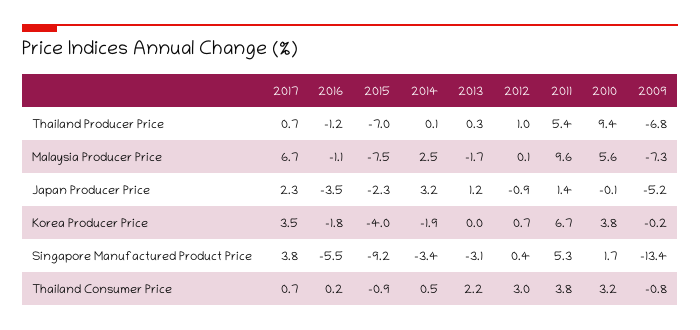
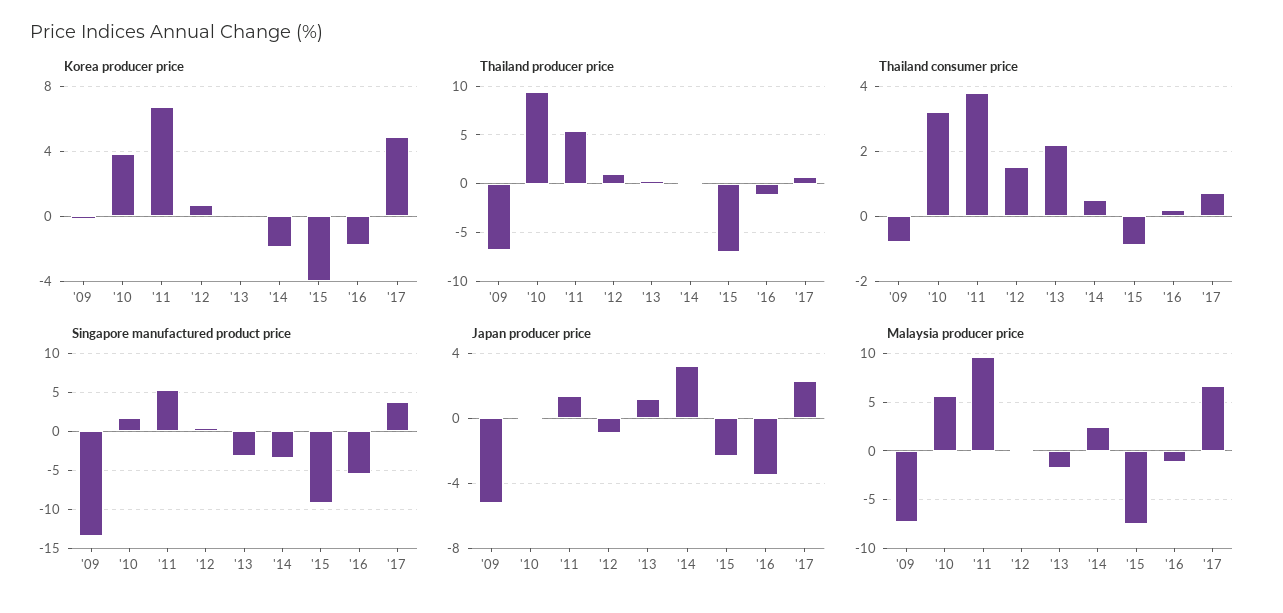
  {
    "Thailand Producer Price": {
      "2017": 0.7,
      "2016": -1.2,
      "2015": -7,
      "2014": 0.1,
      "2013": 0.3,
      "2012": 1,
      "2011": 5.4,
      "2010": 9.4,
      "2009": -6.8
    },
    "Malaysia Producer Price": {
      "2017": 6.7,
      "2016": -1.1,
      "2015": -7.5,
      "2014": 2.5,
      "2013": -1.7,
      "2012": 0.1,
      "2011": 9.6,
      "2010": 5.6,
      "2009": -7.3
    },
    "Japan Producer Price": {
      "2017": 2.3,
      "2016": -3.5,
      "2015": -2.3,
      "2014": 3.2,
      "2013": 1.2,
      "2012": -0.9,
      "2011": 1.4,
      "2010": -0.1,
      "2009": -5.2
    },
    "Korea Producer Price": {
-     "2017": 3.5,
+     "2017": 5,
      "2016": -1.8,
      "2015": -4,
      "2014": -1.9,
      "2013": 0,
      "2012": 0.7,
      "2011": 6.7,
      "2010": 3.8,
      "2009": -0.2
    },
    "Singapore Manufactured Product Price": {
      "2017": 3.8,
      "2016": -5.5,
      "2015": -9.2,
      "2014": -3.4,
      "2013": -3.1,
      "2012": 0.4,
      "2011": 5.3,
      "2010": 1.7,
      "2009": -13.4
    },
    "Thailand Consumer Price": {
      "2017": 0.7,
      "2016": 0.2,
      "2015": -0.9,
      "2014": 0.5,
      "2013": 2.2,
-     "2012": 3,
+     "2012": 1.5,
      "2011": 3.8,
      "2010": 3.2,
      "2009": -0.8
    }
  }

